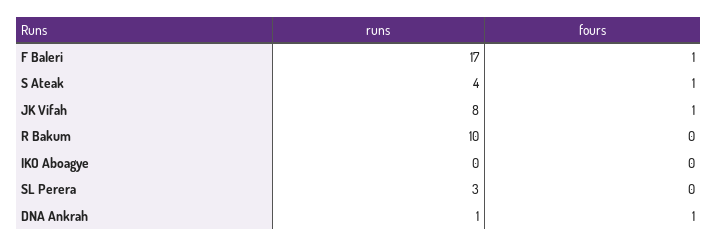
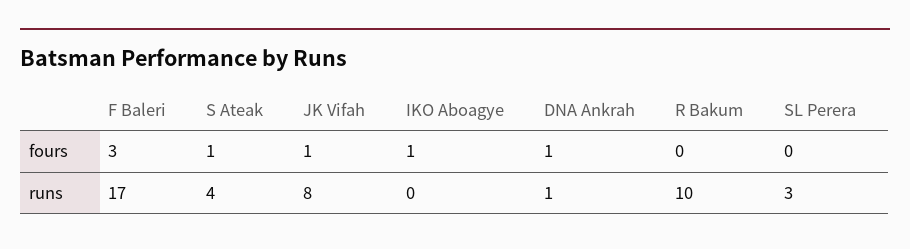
  {
    "runs": {
      "F Baleri": 17,
      "S Ateak": 4,
      "JK Vifah": 8,
      "R Bakum": 10,
      "IKO Aboagye": 0,
      "SL Perera": 3,
      "DNA Ankrah": 1
    },
    "fours": {
-     "F Baleri": 1,
+     "F Baleri": 3,
      "S Ateak": 1,
      "JK Vifah": 1,
      "R Bakum": 0,
-     "IKO Aboagye": 0,
+     "IKO Aboagye": 1,
      "SL Perera": 0,
      "DNA Ankrah": 1
    }
  }

